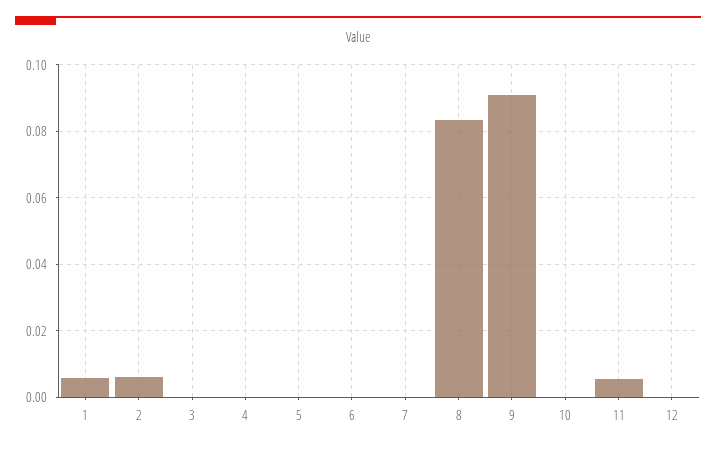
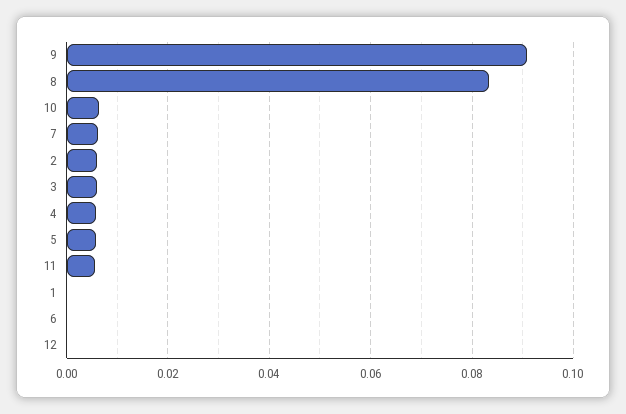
  {
-   "1": 0.006,
+   "1": 0,
    "2": 0.006,
-   "3": 0,
+   "3": 0.006,
-   "4": 0,
+   "4": 0.006,
-   "5": 0,
+   "5": 0.006,
    "6": 0,
-   "7": 0,
+   "7": 0.006,
    "8": 0.084,
    "9": 0.09,
-   "10": 0,
+   "10": 0.006,
    "11": 0.006,
    "12": 0
  }

